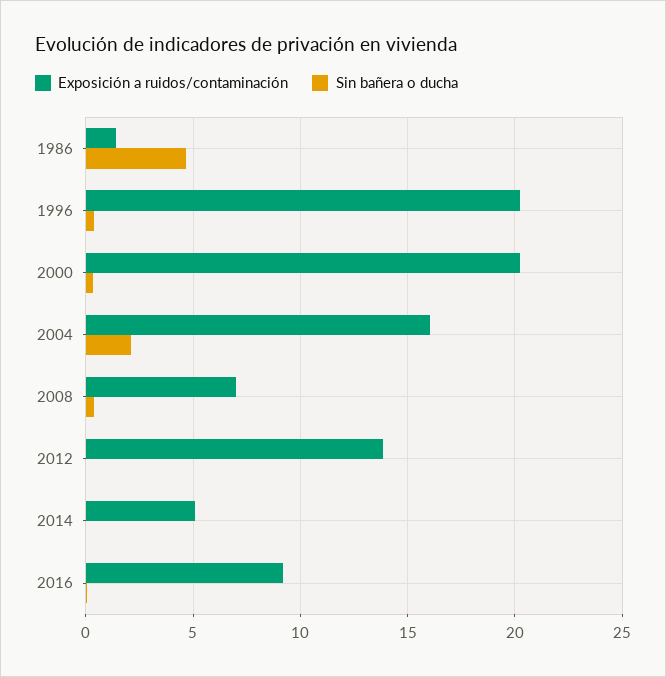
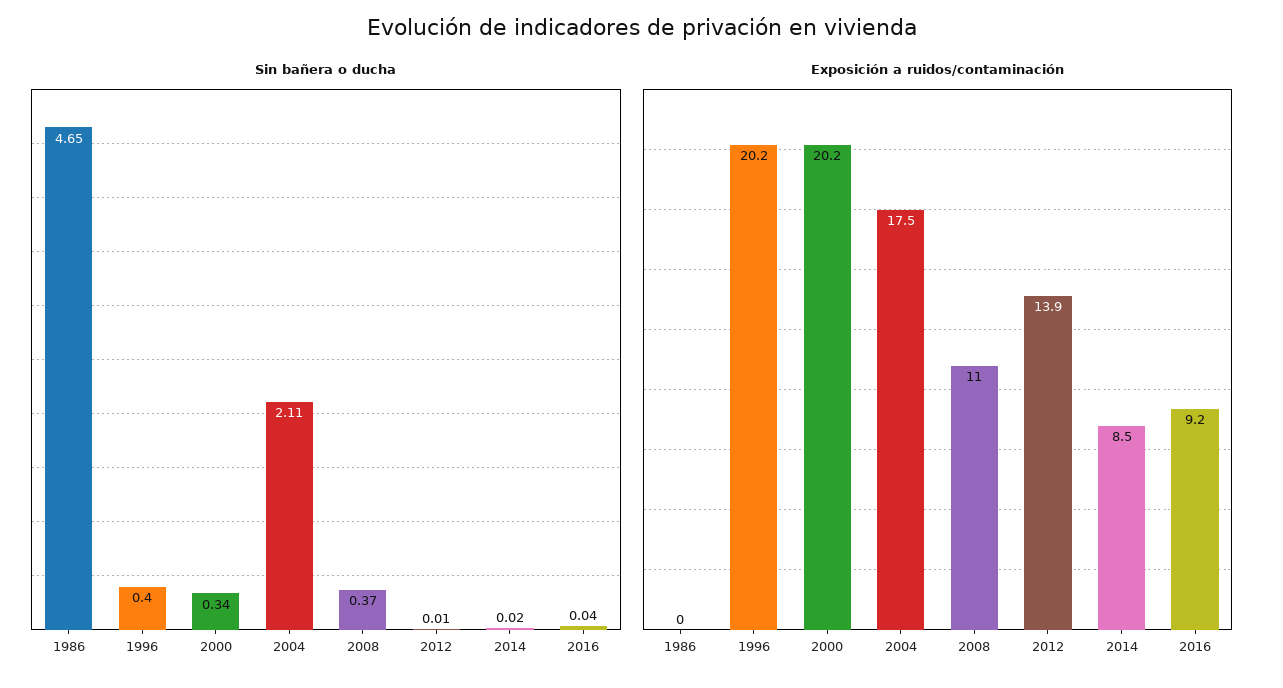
  {
    "Exposición a ruidos/contaminación": {
-     "1986": 1.5,
+     "1986": 0,
      "1996": 20.2,
      "2000": 20.2,
-     "2004": 16,
+     "2004": 17.5,
-     "2008": 7,
+     "2008": 11,
      "2012": 13.9,
-     "2014": 5,
+     "2014": 8.5,
      "2016": 9.2
    },
    "Sin bañera o ducha": {
      "1986": 4.65,
      "1996": 0.4,
      "2000": 0.34,
      "2004": 2.11,
      "2008": 0.37,
      "2012": 0.01,
      "2014": 0.02,
      "2016": 0.04
    }
  }

